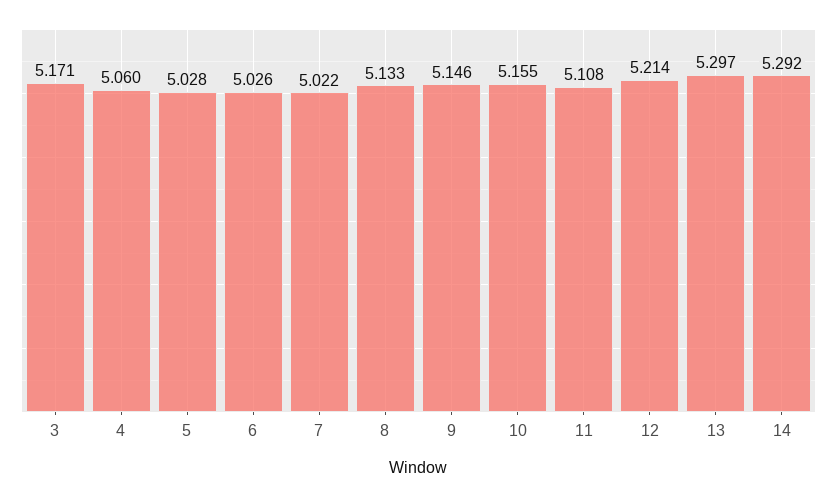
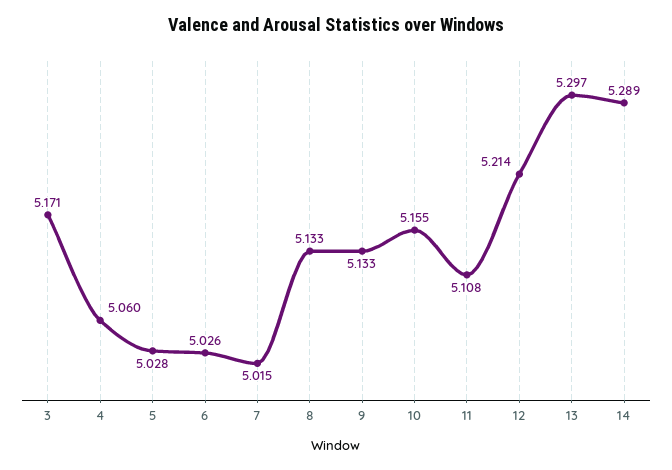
  {
    "3": 5.171,
    "4": 5.06,
    "5": 5.028,
    "6": 5.026,
-   "7": 5.022,
+   "7": 5.015,
    "8": 5.133,
-   "9": 5.146,
+   "9": 5.133,
    "10": 5.155,
    "11": 5.108,
    "12": 5.214,
    "13": 5.297,
-   "14": 5.292
+   "14": 5.289
  }

